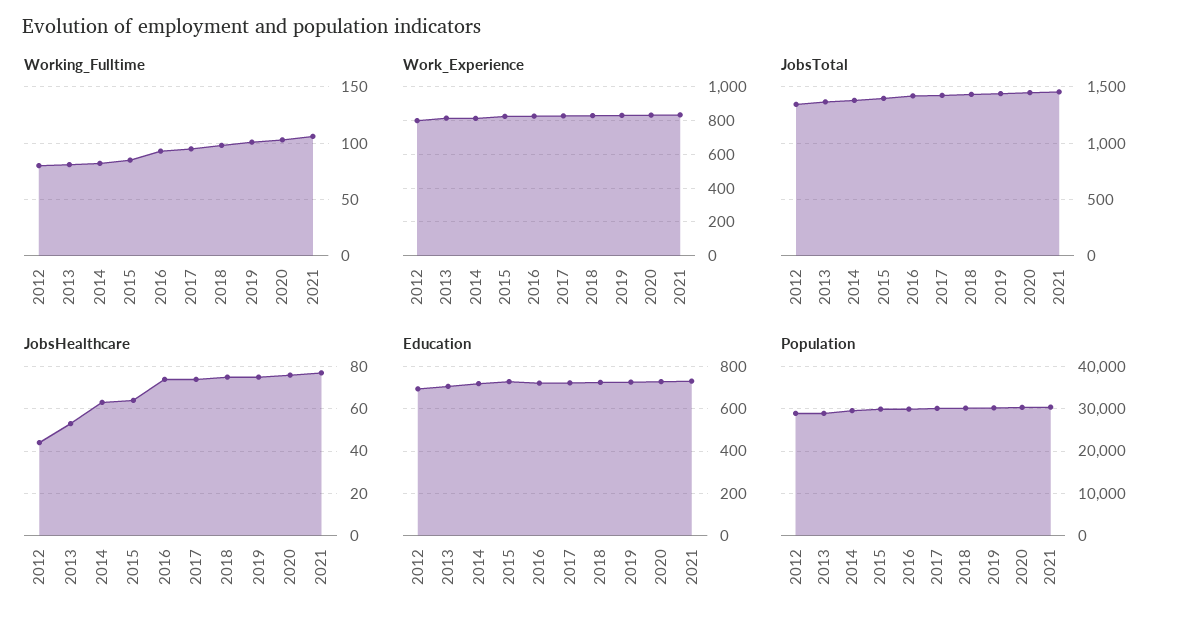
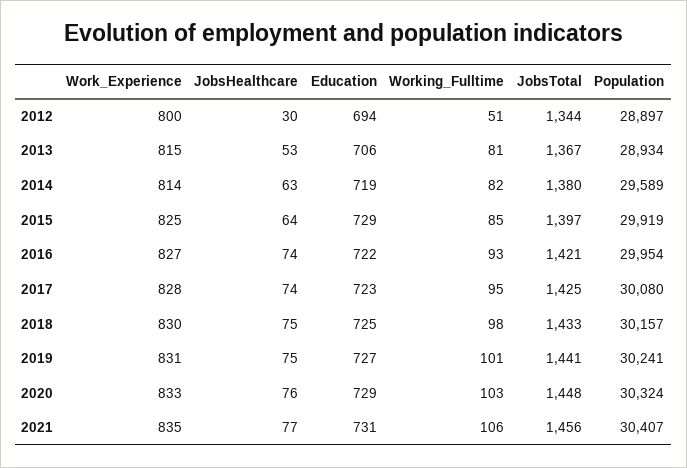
  {
    "Working_Fulltime": {
-     "2012": 80,
+     "2012": 51,
      "2013": 81,
      "2014": 82,
      "2015": 85,
      "2016": 93,
      "2017": 95,
      "2018": 98,
      "2019": 101,
      "2020": 103,
      "2021": 106
    },
    "Work_Experience": {
      "2012": 800,
      "2013": 815,
      "2014": 814,
      "2015": 825,
      "2016": 827,
      "2017": 828,
      "2018": 830,
      "2019": 831,
      "2020": 833,
      "2021": 835
    },
    "JobsTotal": {
      "2012": 1344,
      "2013": 1367,
      "2014": 1380,
      "2015": 1397,
      "2016": 1421,
      "2017": 1425,
      "2018": 1433,
      "2019": 1441,
      "2020": 1448,
      "2021": 1456
    },
    "JobsHealthcare": {
-     "2012": 45,
+     "2012": 30,
      "2013": 53,
      "2014": 63,
      "2015": 64,
      "2016": 74,
      "2017": 74,
      "2018": 75,
      "2019": 75,
      "2020": 76,
      "2021": 77
    },
    "Education": {
      "2012": 694,
      "2013": 706,
      "2014": 719,
      "2015": 729,
      "2016": 722,
      "2017": 723,
      "2018": 725,
      "2019": 727,
      "2020": 729,
      "2021": 731
    },
    "Population": {
      "2012": 28897,
      "2013": 28934,
      "2014": 29589,
      "2015": 29919,
      "2016": 29954,
      "2017": 30080,
      "2018": 30157,
      "2019": 30241,
      "2020": 30324,
      "2021": 30407
    }
  }

